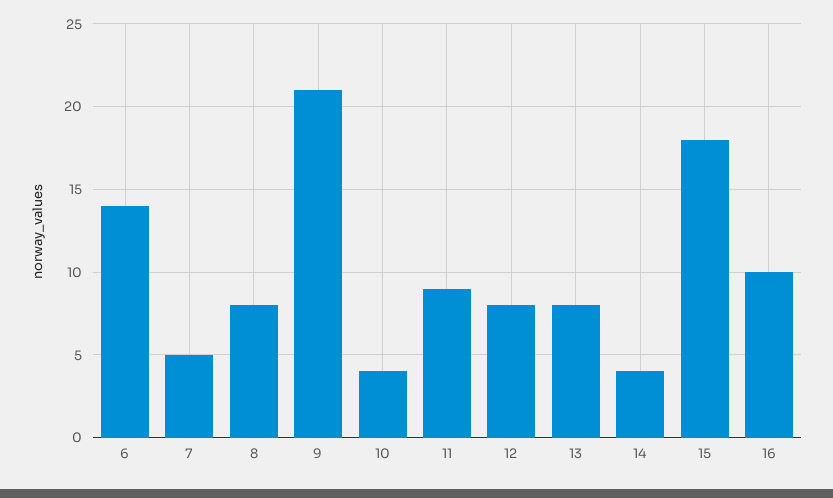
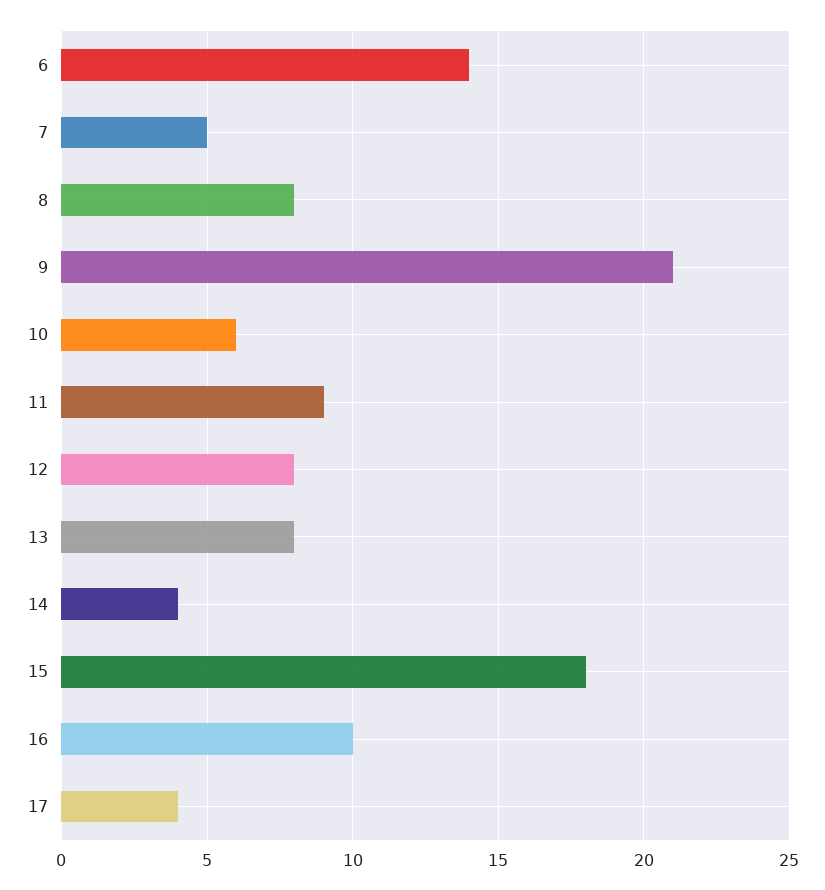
  {
    "6": 14,
    "7": 5,
    "8": 8,
    "9": 21,
-   "10": 4,
+   "10": 6,
    "11": 9,
    "12": 8,
    "13": 8,
    "14": 4,
    "15": 18,
-   "16": 10
+   "16": 10,
+   "17": 4
  }

